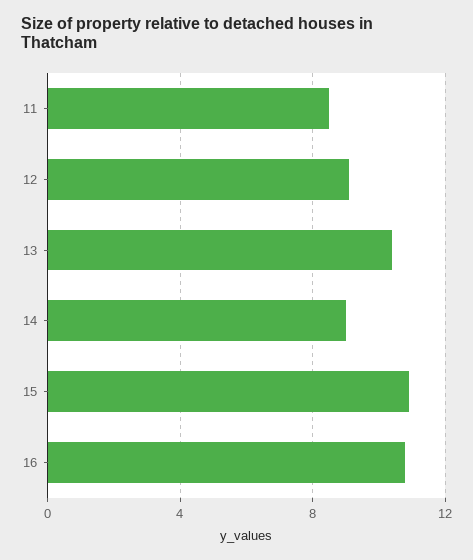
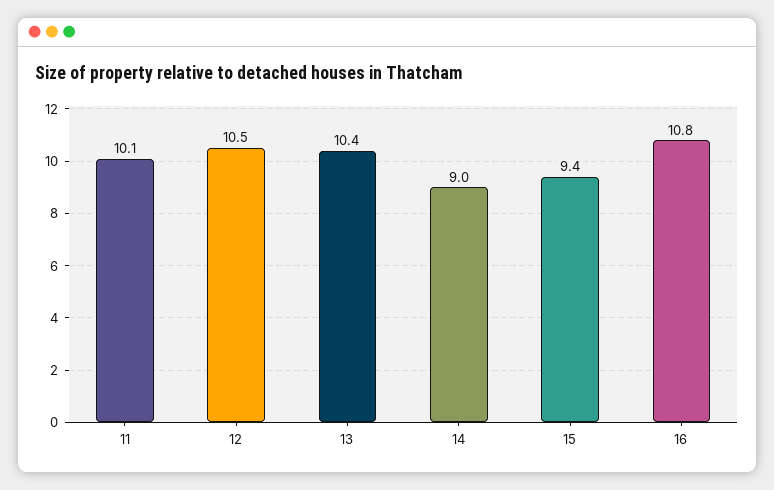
  {
-   "11": 8.5,
+   "11": 10.1,
-   "12": 9,
+   "12": 10.5,
    "13": 10.4,
    "14": 9,
-   "15": 11,
+   "15": 9.4,
    "16": 10.8
  }

